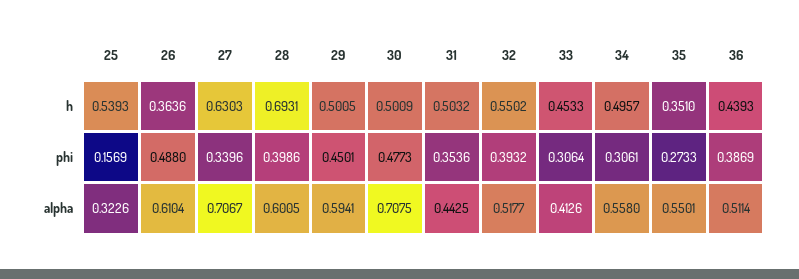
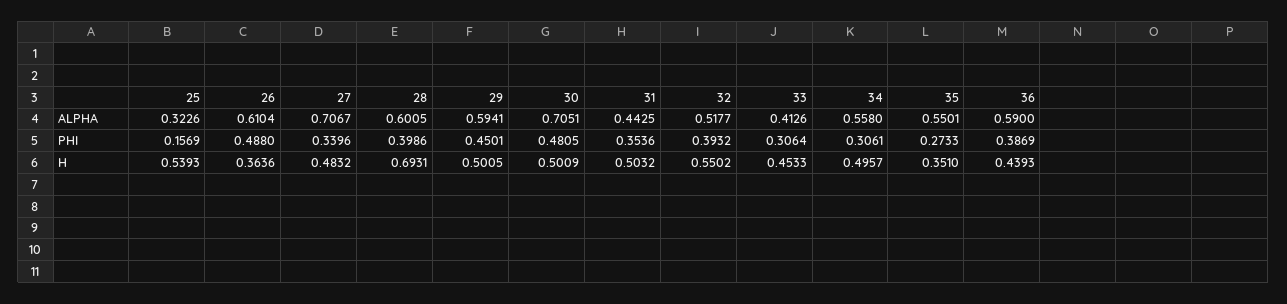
  {
    "25": {
      "h": 0.5393,
      "phi": 0.1569,
      "alpha": 0.3226
    },
    "26": {
      "h": 0.3636,
      "phi": 0.488,
      "alpha": 0.6104
    },
    "27": {
-     "h": 0.6303,
+     "h": 0.4832,
      "phi": 0.3396,
      "alpha": 0.7067
    },
    "28": {
      "h": 0.6931,
      "phi": 0.3986,
      "alpha": 0.6005
    },
    "29": {
      "h": 0.5005,
      "phi": 0.4501,
      "alpha": 0.5941
    },
    "30": {
      "h": 0.5009,
-     "phi": 0.4773,
+     "phi": 0.4805,
-     "alpha": 0.7075
+     "alpha": 0.7051
    },
    "31": {
      "h": 0.5032,
      "phi": 0.3536,
      "alpha": 0.4425
    },
    "32": {
      "h": 0.5502,
      "phi": 0.3932,
      "alpha": 0.5177
    },
    "33": {
      "h": 0.4533,
      "phi": 0.3064,
      "alpha": 0.4126
    },
    "34": {
      "h": 0.4957,
      "phi": 0.3061,
      "alpha": 0.558
    },
    "35": {
      "h": 0.351,
      "phi": 0.2733,
      "alpha": 0.5501
    },
    "36": {
      "h": 0.4393,
      "phi": 0.3869,
-     "alpha": 0.5114
+     "alpha": 0.59
    }
  }

